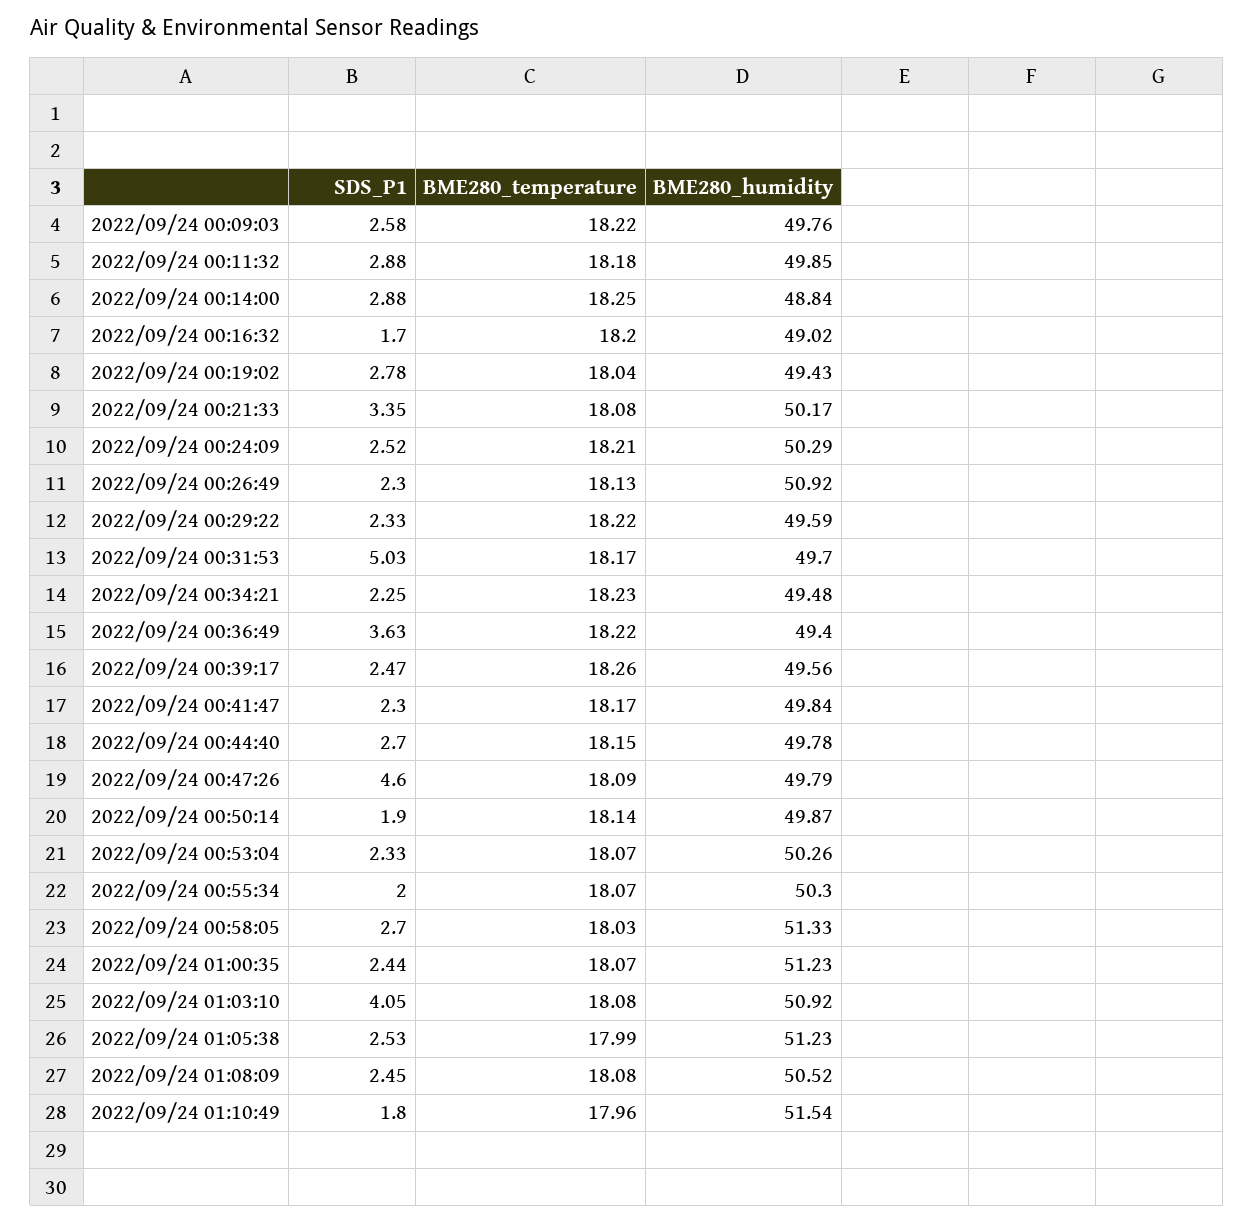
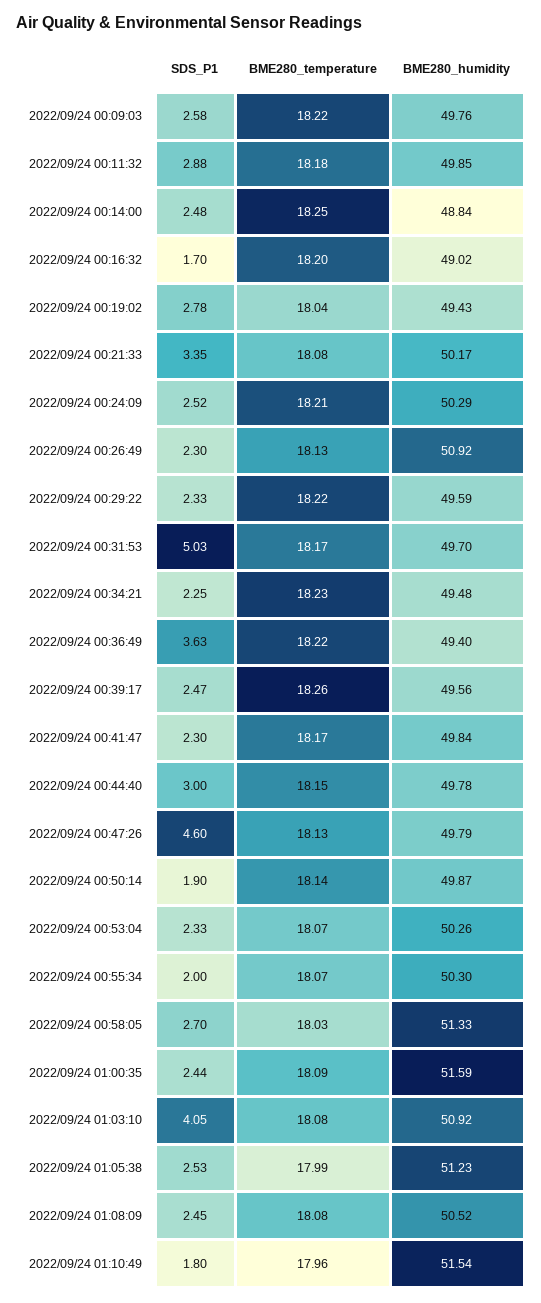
  {
    "SDS_P1": {
      "2022/09/24 00:09:03": 2.58,
      "2022/09/24 00:11:32": 2.88,
-     "2022/09/24 00:14:00": 2.88,
+     "2022/09/24 00:14:00": 2.48,
      "2022/09/24 00:16:32": 1.7,
      "2022/09/24 00:19:02": 2.78,
      "2022/09/24 00:21:33": 3.35,
      "2022/09/24 00:24:09": 2.52,
      "2022/09/24 00:26:49": 2.3,
      "2022/09/24 00:29:22": 2.33,
      "2022/09/24 00:31:53": 5.03,
      "2022/09/24 00:34:21": 2.25,
      "2022/09/24 00:36:49": 3.63,
      "2022/09/24 00:39:17": 2.47,
      "2022/09/24 00:41:47": 2.3,
-     "2022/09/24 00:44:40": 2.7,
+     "2022/09/24 00:44:40": 3,
      "2022/09/24 00:47:26": 4.6,
      "2022/09/24 00:50:14": 1.9,
      "2022/09/24 00:53:04": 2.33,
      "2022/09/24 00:55:34": 2,
      "2022/09/24 00:58:05": 2.7,
      "2022/09/24 01:00:35": 2.44,
      "2022/09/24 01:03:10": 4.05,
      "2022/09/24 01:05:38": 2.53,
      "2022/09/24 01:08:09": 2.45,
      "2022/09/24 01:10:49": 1.8
    },
    "BME280_temperature": {
      "2022/09/24 00:09:03": 18.22,
      "2022/09/24 00:11:32": 18.18,
      "2022/09/24 00:14:00": 18.25,
      "2022/09/24 00:16:32": 18.2,
      "2022/09/24 00:19:02": 18.04,
      "2022/09/24 00:21:33": 18.08,
      "2022/09/24 00:24:09": 18.21,
      "2022/09/24 00:26:49": 18.13,
      "2022/09/24 00:29:22": 18.22,
      "2022/09/24 00:31:53": 18.17,
      "2022/09/24 00:34:21": 18.23,
      "2022/09/24 00:36:49": 18.22,
      "2022/09/24 00:39:17": 18.26,
      "2022/09/24 00:41:47": 18.17,
      "2022/09/24 00:44:40": 18.15,
-     "2022/09/24 00:47:26": 18.09,
+     "2022/09/24 00:47:26": 18.13,
      "2022/09/24 00:50:14": 18.14,
      "2022/09/24 00:53:04": 18.07,
      "2022/09/24 00:55:34": 18.07,
      "2022/09/24 00:58:05": 18.03,
-     "2022/09/24 01:00:35": 18.07,
+     "2022/09/24 01:00:35": 18.09,
      "2022/09/24 01:03:10": 18.08,
      "2022/09/24 01:05:38": 17.99,
      "2022/09/24 01:08:09": 18.08,
      "2022/09/24 01:10:49": 17.96
    },
    "BME280_humidity": {
      "2022/09/24 00:09:03": 49.76,
      "2022/09/24 00:11:32": 49.85,
      "2022/09/24 00:14:00": 48.84,
      "2022/09/24 00:16:32": 49.02,
      "2022/09/24 00:19:02": 49.43,
      "2022/09/24 00:21:33": 50.17,
      "2022/09/24 00:24:09": 50.29,
      "2022/09/24 00:26:49": 50.92,
      "2022/09/24 00:29:22": 49.59,
      "2022/09/24 00:31:53": 49.7,
      "2022/09/24 00:34:21": 49.48,
      "2022/09/24 00:36:49": 49.4,
      "2022/09/24 00:39:17": 49.56,
      "2022/09/24 00:41:47": 49.84,
      "2022/09/24 00:44:40": 49.78,
      "2022/09/24 00:47:26": 49.79,
      "2022/09/24 00:50:14": 49.87,
      "2022/09/24 00:53:04": 50.26,
      "2022/09/24 00:55:34": 50.3,
      "2022/09/24 00:58:05": 51.33,
-     "2022/09/24 01:00:35": 51.23,
+     "2022/09/24 01:00:35": 51.59,
      "2022/09/24 01:03:10": 50.92,
      "2022/09/24 01:05:38": 51.23,
      "2022/09/24 01:08:09": 50.52,
      "2022/09/24 01:10:49": 51.54
    }
  }

